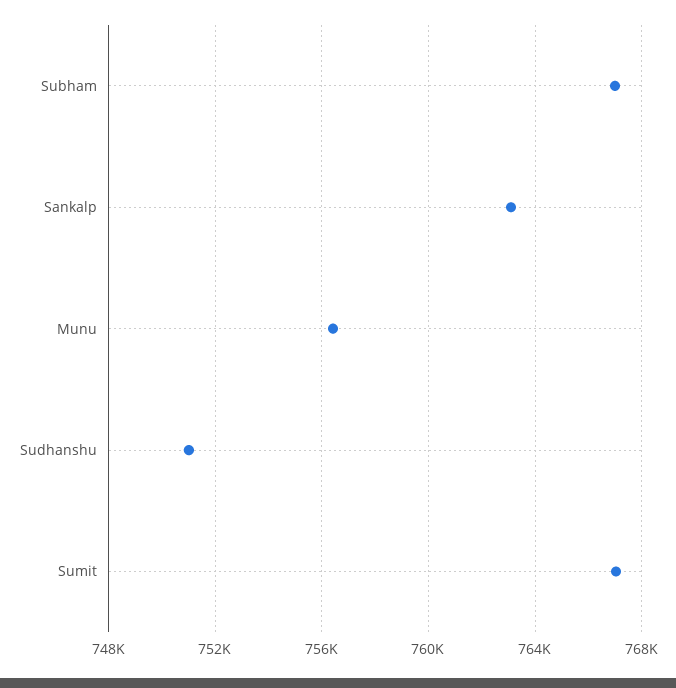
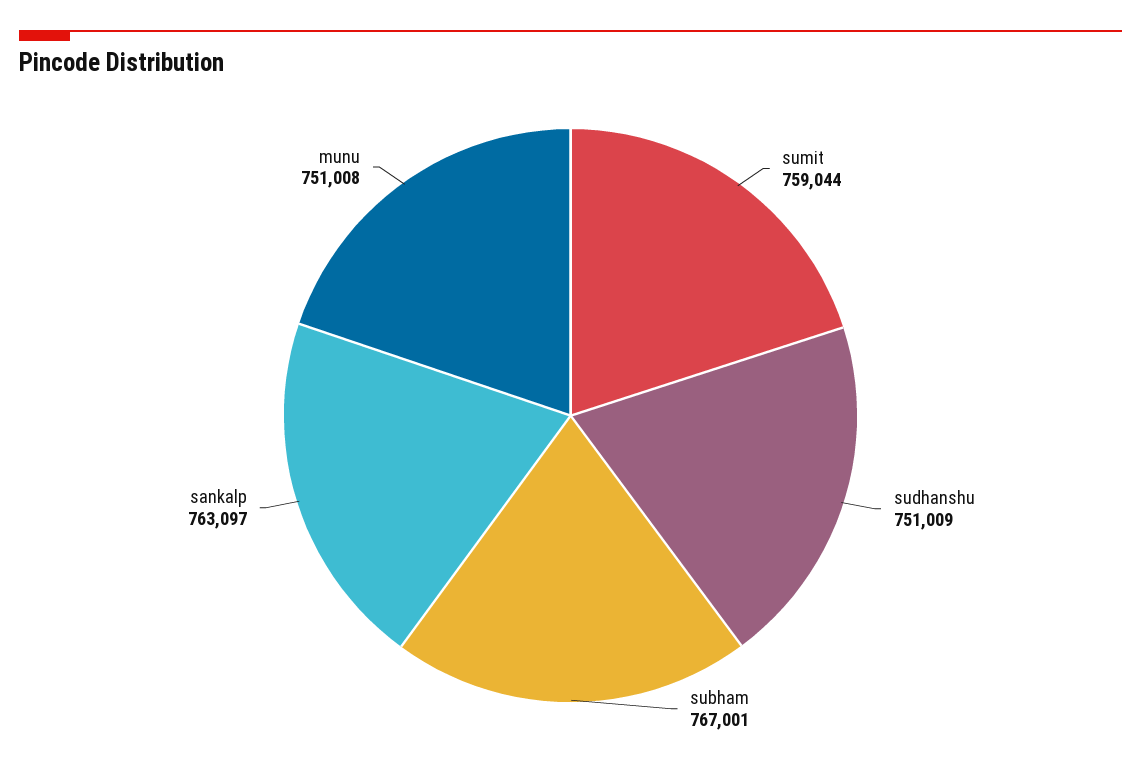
  {
    "Subham": 767001,
    "Sankalp": 763097,
-   "Munu": 756500,
+   "Munu": 751008,
    "Sudhanshu": 751009,
-   "Sumit": 767000
+   "Sumit": 759044
  }

